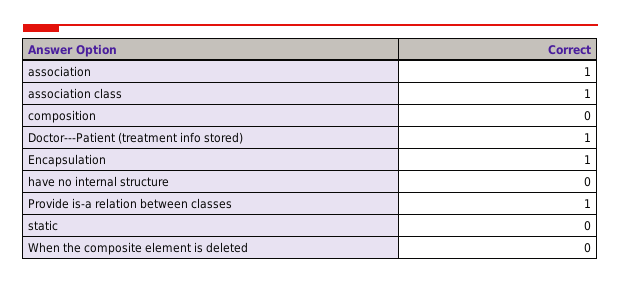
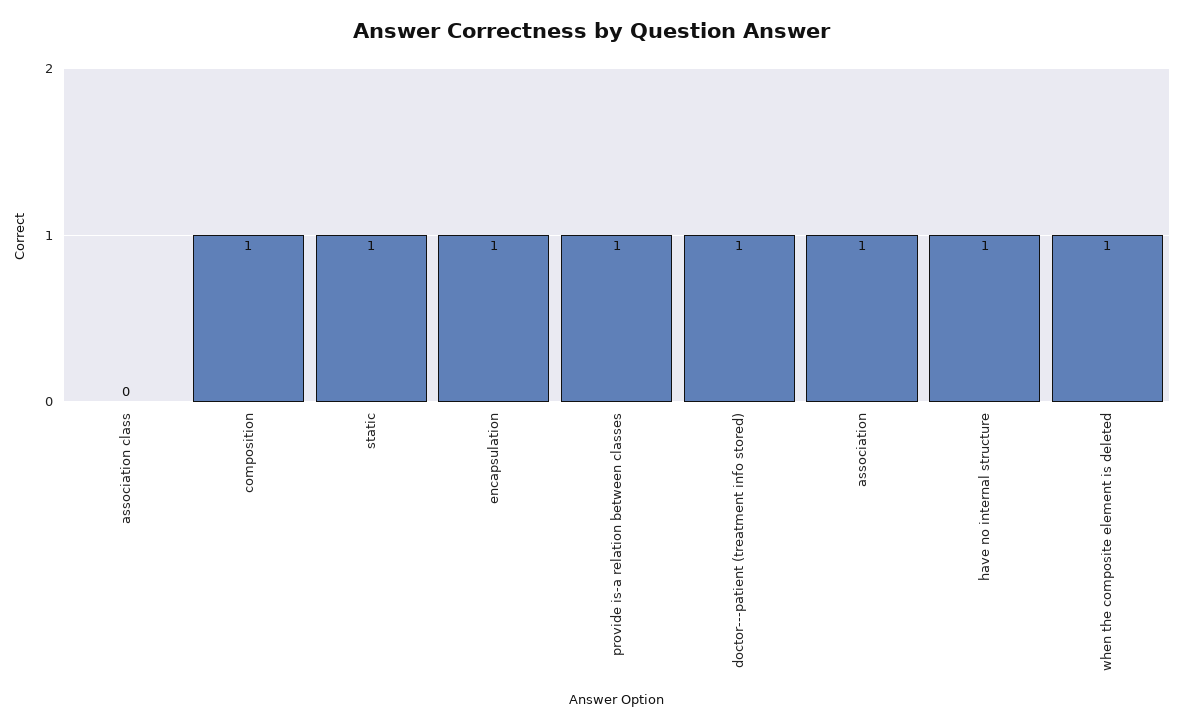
  {
    "association": 1,
-   "association class": 1,
+   "association class": 0,
-   "composition": 0,
+   "composition": 1,
    "Doctor---Patient (treatment info stored)": 1,
    "Encapsulation": 1,
-   "have no internal structure": 0,
+   "have no internal structure": 1,
    "Provide is-a relation between classes": 1,
-   "static": 0,
+   "static": 1,
-   "When the composite element is deleted": 0
+   "When the composite element is deleted": 1
  }

